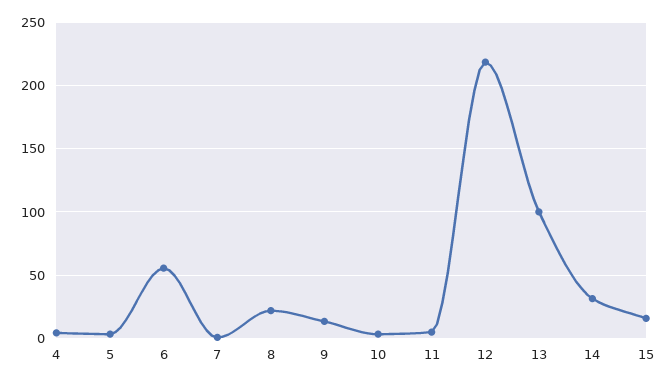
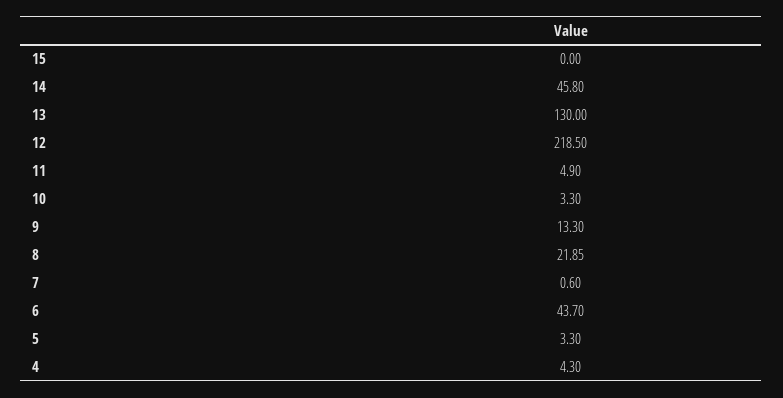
  {
    "4": 4.3,
    "5": 3.3,
-   "6": 55,
+   "6": 43.7,
    "7": 0.6,
    "8": 21.85,
    "9": 13.3,
    "10": 3.3,
    "11": 4.9,
    "12": 218.5,
-   "13": 100,
+   "13": 130,
-   "14": 30,
+   "14": 45.8,
-   "15": 15
+   "15": 0
  }

